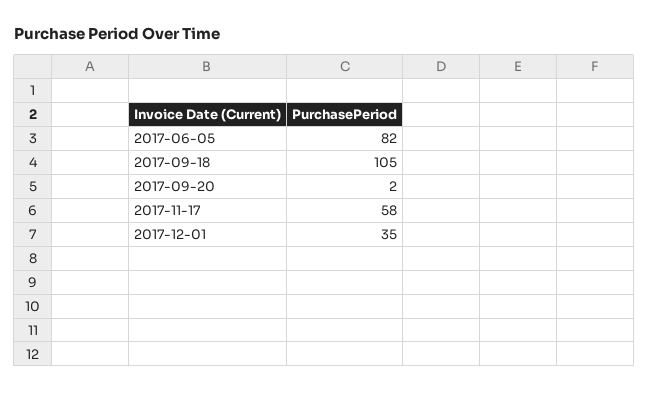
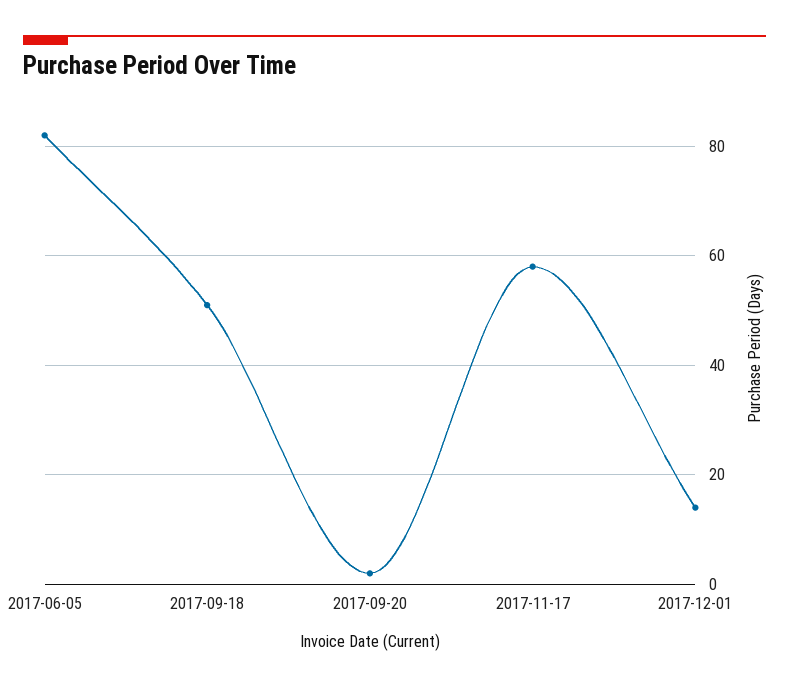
  {
    "2017-06-05": 82,
-   "2017-09-18": 105,
+   "2017-09-18": 50,
    "2017-09-20": 2,
    "2017-11-17": 58,
-   "2017-12-01": 35
+   "2017-12-01": 15
  }

